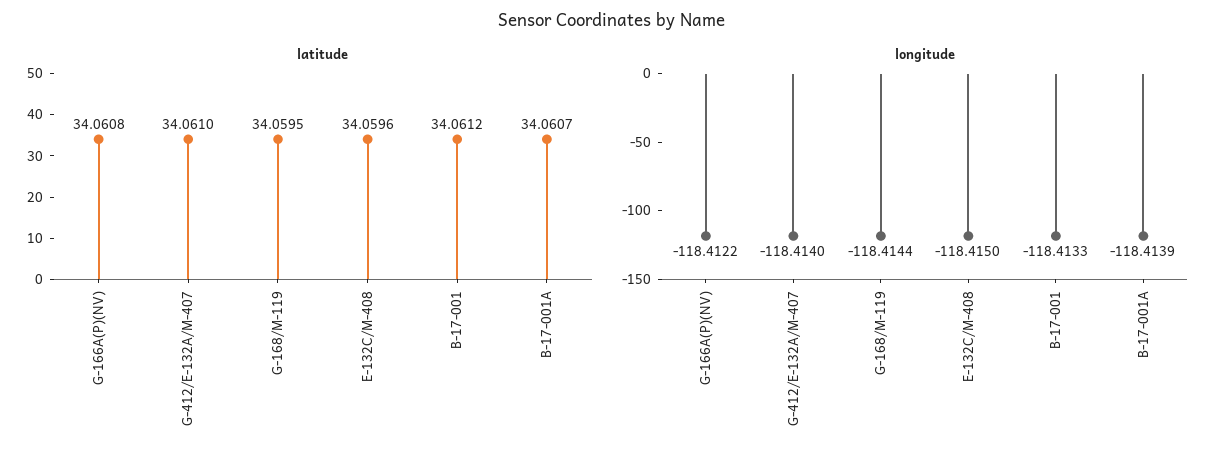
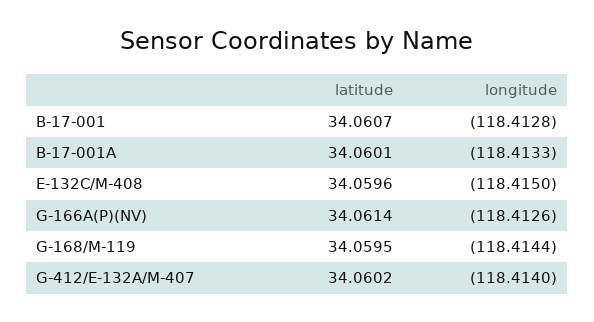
  {
    "latitude": {
-     "G-166A(P)(NV)": 34.0608,
+     "G-166A(P)(NV)": 34.0614,
-     "G-412/E-132A/M-407": 34.061,
+     "G-412/E-132A/M-407": 34.0602,
      "G-168/M-119": 34.0595,
      "E-132C/M-408": 34.0596,
-     "B-17-001": 34.0612,
+     "B-17-001": 34.0607,
-     "B-17-001A": 34.0607
+     "B-17-001A": 34.0601
    },
    "longitude": {
-     "G-166A(P)(NV)": -118.4122,
+     "G-166A(P)(NV)": -118.4126,
      "G-412/E-132A/M-407": -118.414,
      "G-168/M-119": -118.4144,
      "E-132C/M-408": -118.415,
-     "B-17-001": -118.4133,
+     "B-17-001": -118.4128,
-     "B-17-001A": -118.4139
+     "B-17-001A": -118.4133
    }
  }

